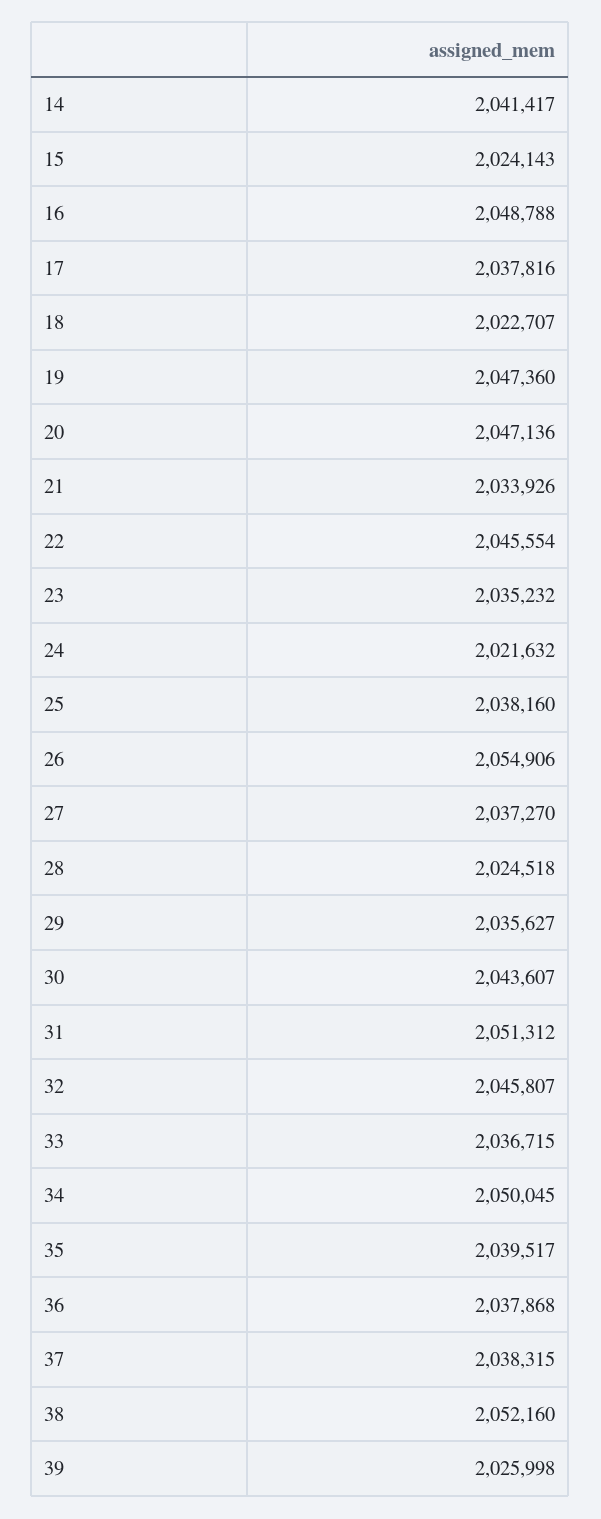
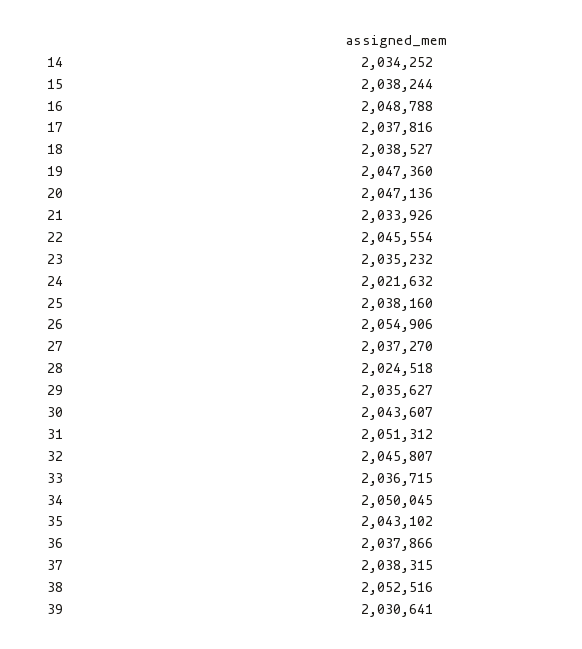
  {
-   "14": 2041417,
+   "14": 2034252,
-   "15": 2024143,
+   "15": 2038244,
    "16": 2048788,
    "17": 2037816,
-   "18": 2022707,
+   "18": 2038527,
    "19": 2047360,
    "20": 2047136,
    "21": 2033926,
    "22": 2045554,
    "23": 2035232,
    "24": 2021632,
    "25": 2038160,
    "26": 2054906,
    "27": 2037270,
    "28": 2024518,
    "29": 2035627,
    "30": 2043607,
    "31": 2051312,
    "32": 2045807,
    "33": 2036715,
    "34": 2050045,
-   "35": 2039517,
+   "35": 2043102,
-   "36": 2037868,
+   "36": 2037866,
    "37": 2038315,
-   "38": 2052160,
+   "38": 2052516,
-   "39": 2025998
+   "39": 2030641
  }

